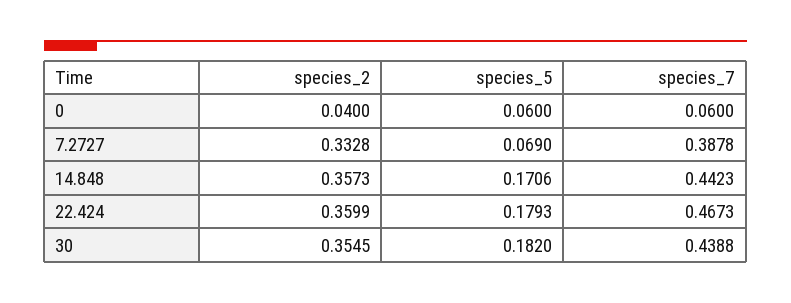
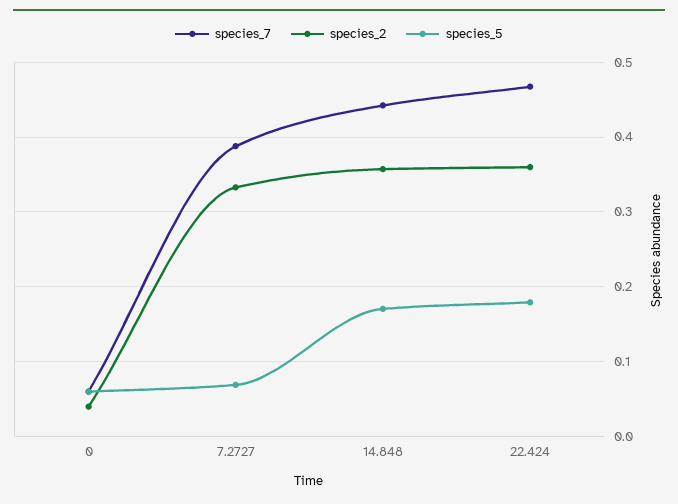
  {
    "species_2": {
      "0": 0.04,
      "7.2727": 0.3328,
      "14.848": 0.3573,
-     "22.424": 0.3599,
+     "22.424": 0.3599
-     "30": 0.3545
    },
    "species_5": {
      "0": 0.06,
      "7.2727": 0.069,
      "14.848": 0.1706,
-     "22.424": 0.1793,
+     "22.424": 0.1793
-     "30": 0.182
    },
    "species_7": {
      "0": 0.06,
      "7.2727": 0.3878,
      "14.848": 0.4423,
-     "22.424": 0.4673,
+     "22.424": 0.4673
-     "30": 0.4388
    }
  }

